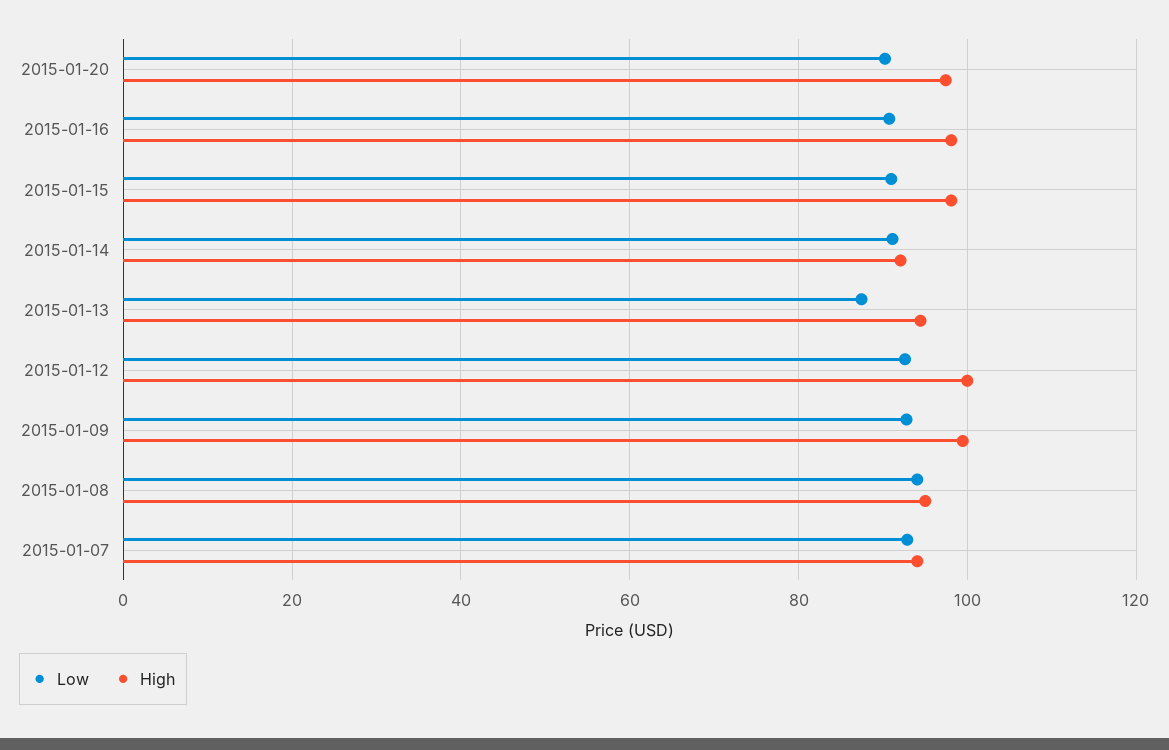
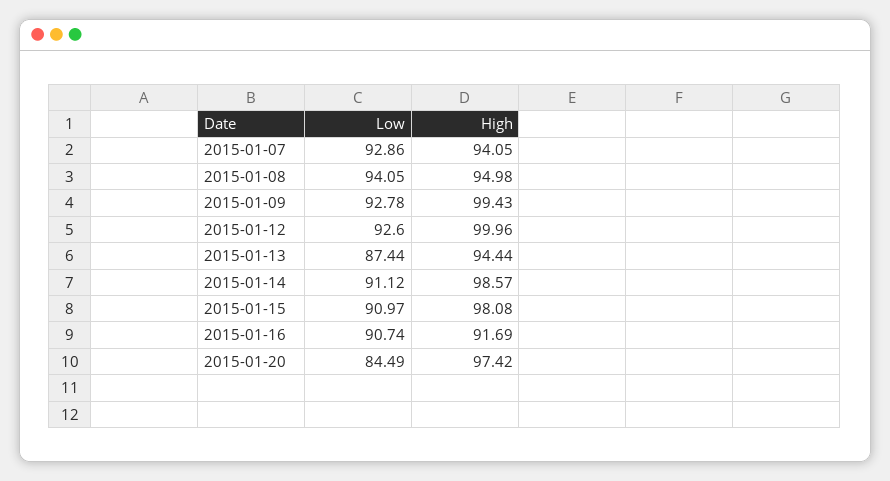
  {
    "Low": {
-     "2015-01-20": 90,
+     "2015-01-20": 84.49,
      "2015-01-16": 90.74,
      "2015-01-15": 90.97,
      "2015-01-14": 91.12,
      "2015-01-13": 87.44,
      "2015-01-12": 92.6,
      "2015-01-09": 92.78,
      "2015-01-08": 94.05,
      "2015-01-07": 92.86
    },
    "High": {
      "2015-01-20": 97.42,
-     "2015-01-16": 98,
+     "2015-01-16": 91.69,
      "2015-01-15": 98.08,
-     "2015-01-14": 92,
+     "2015-01-14": 98.57,
      "2015-01-13": 94.44,
      "2015-01-12": 99.96,
      "2015-01-09": 99.43,
      "2015-01-08": 94.98,
      "2015-01-07": 94.05
    }
  }

